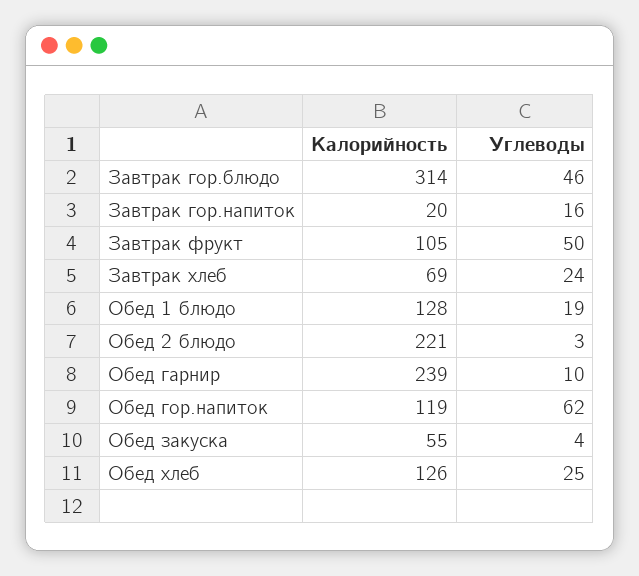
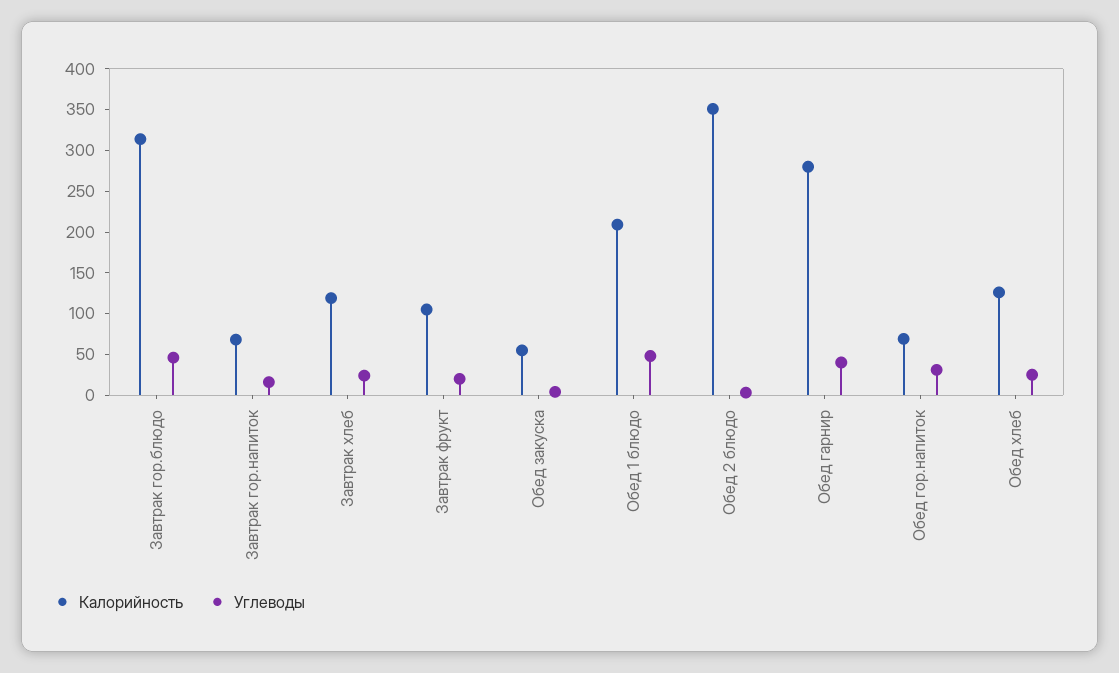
  {
    "Калорийность": {
      "Завтрак гор.блюдо": 314,
-     "Завтрак гор.напиток": 20,
+     "Завтрак гор.напиток": 70,
      "Завтрак фрукт": 105,
-     "Завтрак хлеб": 69,
+     "Завтрак хлеб": 120,
-     "Обед 1 блюдо": 128,
+     "Обед 1 блюдо": 210,
-     "Обед 2 блюдо": 221,
+     "Обед 2 блюдо": 350,
-     "Обед гарнир": 239,
+     "Обед гарнир": 280,
-     "Обед гор.напиток": 119,
+     "Обед гор.напиток": 70,
      "Обед закуска": 55,
      "Обед хлеб": 126
    },
    "Углеводы": {
      "Завтрак гор.блюдо": 46,
      "Завтрак гор.напиток": 16,
-     "Завтрак фрукт": 50,
+     "Завтрак фрукт": 20,
      "Завтрак хлеб": 24,
-     "Обед 1 блюдо": 19,
+     "Обед 1 блюдо": 50,
      "Обед 2 блюдо": 3,
-     "Обед гарнир": 10,
+     "Обед гарнир": 40,
-     "Обед гор.напиток": 62,
+     "Обед гор.напиток": 30,
      "Обед закуска": 4,
      "Обед хлеб": 25
    }
  }

